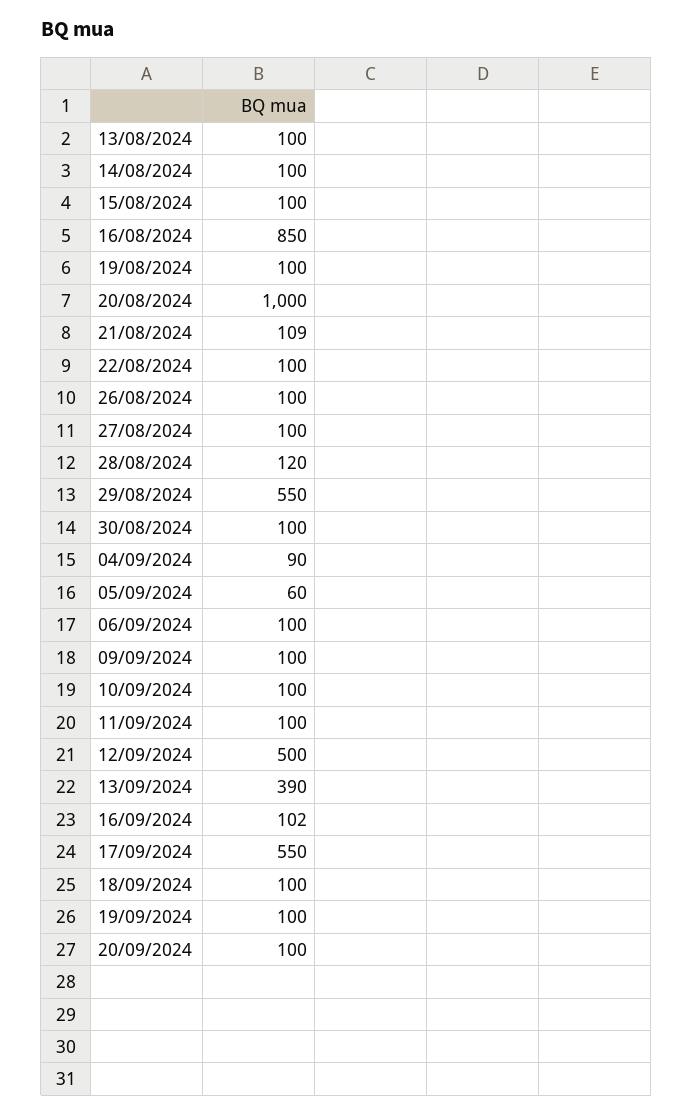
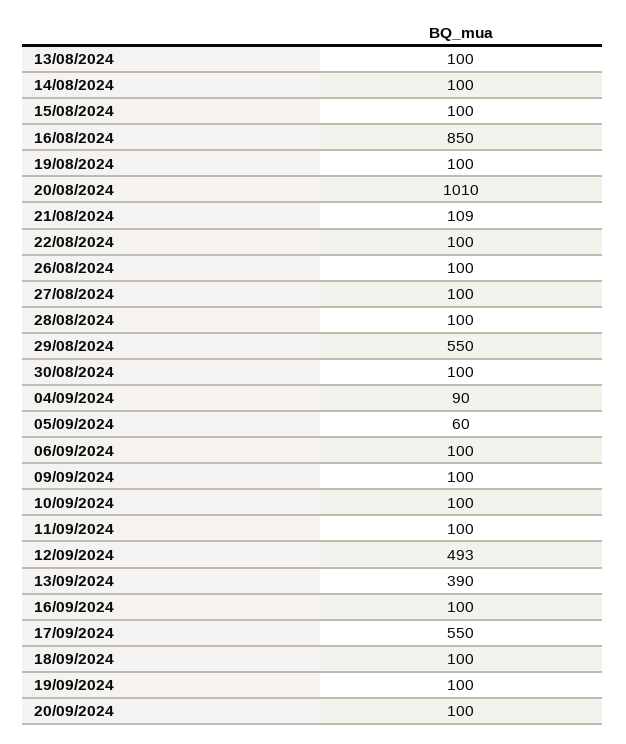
  {
    "13/08/2024": 100,
    "14/08/2024": 100,
    "15/08/2024": 100,
    "16/08/2024": 850,
    "19/08/2024": 100,
-   "20/08/2024": 1000,
+   "20/08/2024": 1010,
    "21/08/2024": 109,
    "22/08/2024": 100,
    "26/08/2024": 100,
    "27/08/2024": 100,
-   "28/08/2024": 120,
+   "28/08/2024": 100,
    "29/08/2024": 550,
    "30/08/2024": 100,
    "04/09/2024": 90,
    "05/09/2024": 60,
    "06/09/2024": 100,
    "09/09/2024": 100,
    "10/09/2024": 100,
    "11/09/2024": 100,
-   "12/09/2024": 500,
+   "12/09/2024": 493,
    "13/09/2024": 390,
-   "16/09/2024": 102,
+   "16/09/2024": 100,
    "17/09/2024": 550,
    "18/09/2024": 100,
    "19/09/2024": 100,
    "20/09/2024": 100
  }

